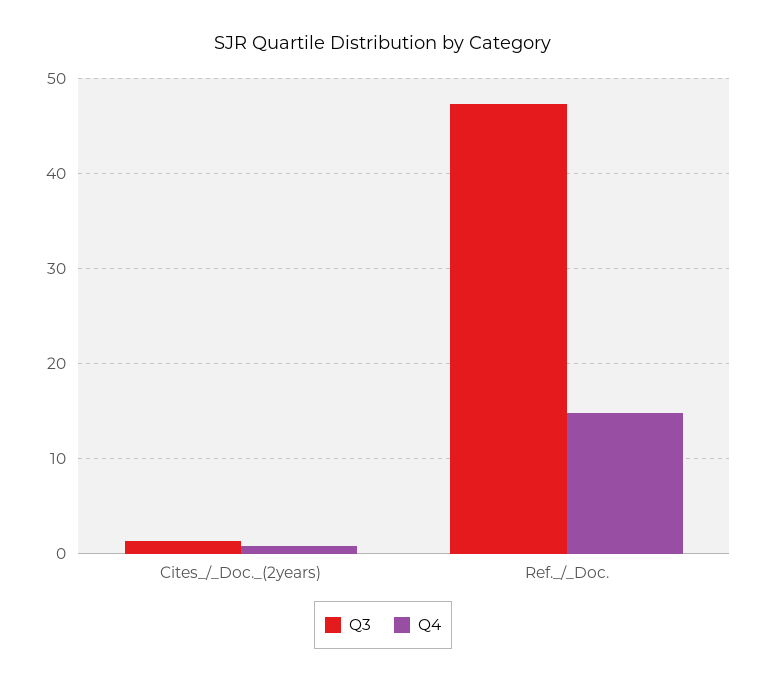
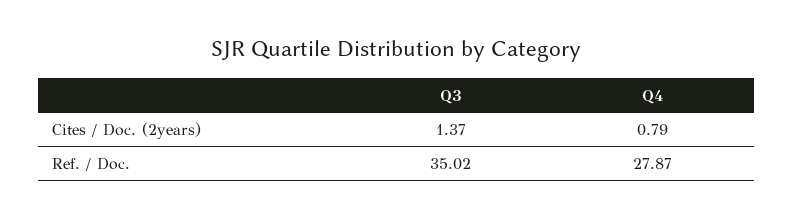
  {
    "Q3": {
      "Cites_/_Doc._(2years)": 1.37,
-     "Ref._/_Doc.": 47
+     "Ref._/_Doc.": 35.02
    },
    "Q4": {
      "Cites_/_Doc._(2years)": 0.79,
-     "Ref._/_Doc.": 15
+     "Ref._/_Doc.": 27.87
    }
  }

